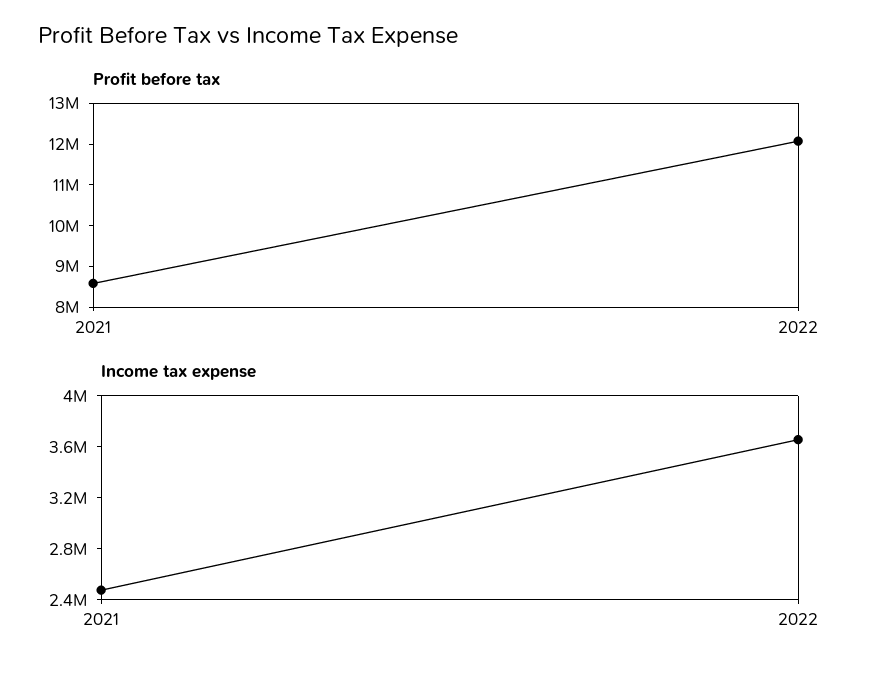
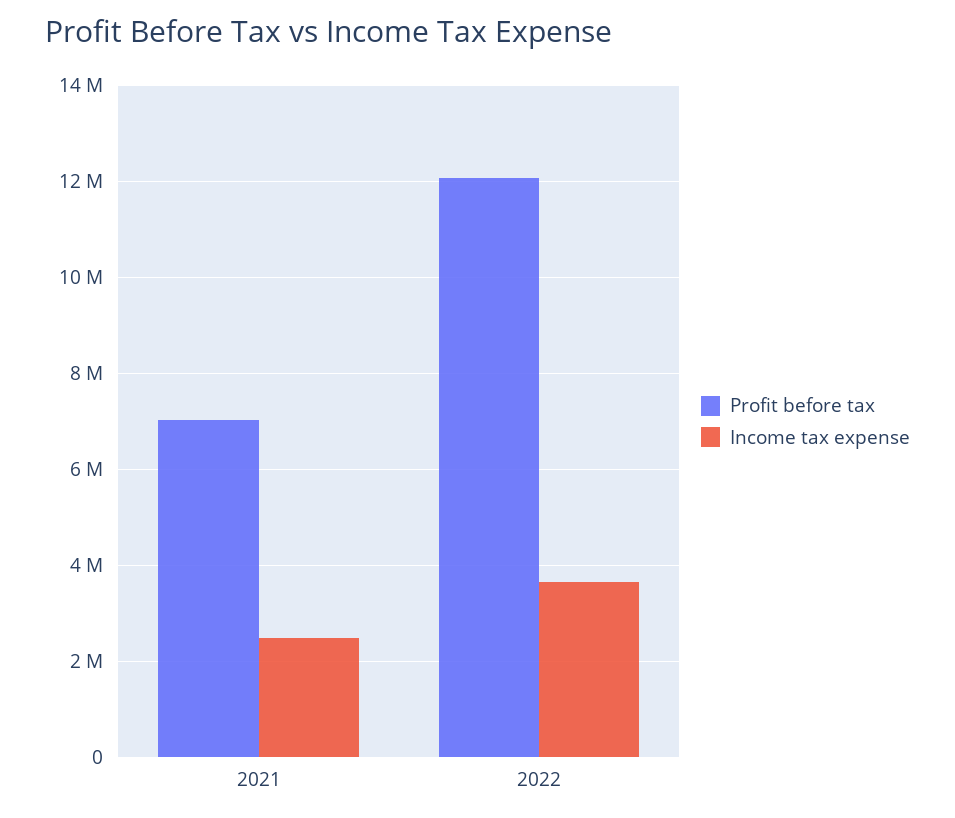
  {
    "Profit before tax": {
-     "2021": 8600000,
+     "2021": 7000000,
      "2022": 12000000
    },
    "Income tax expense": {
      "2021": 2500000,
      "2022": 3700000
    }
  }

